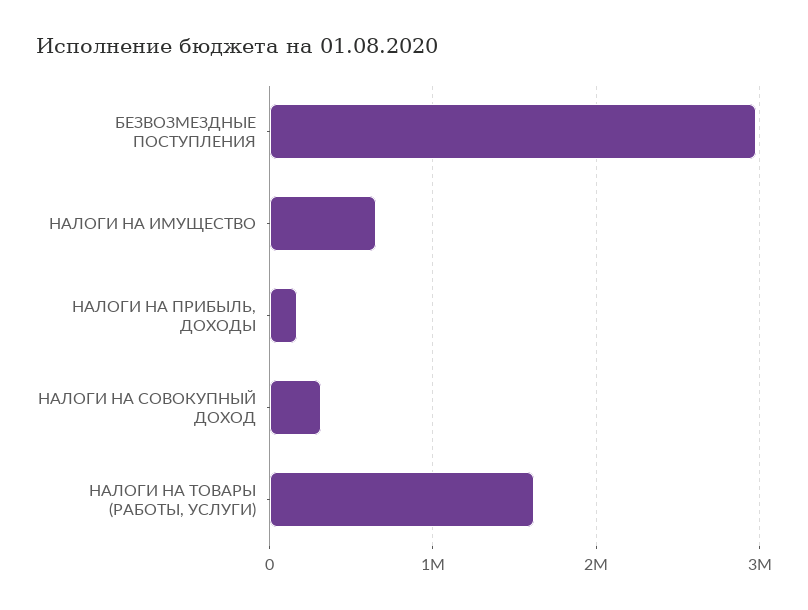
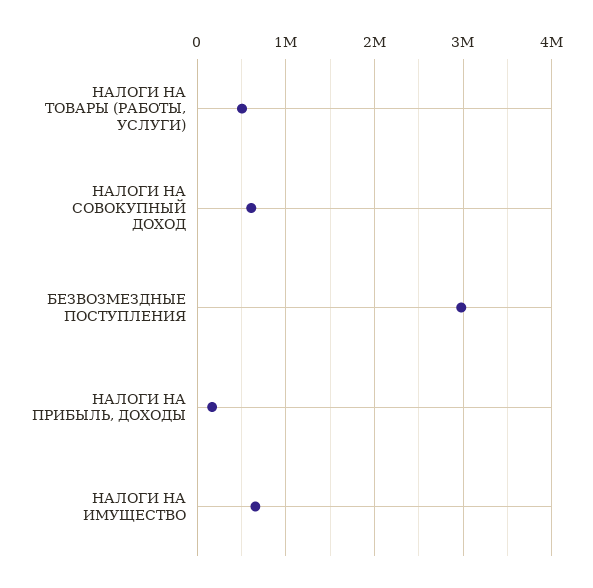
  {
    "БЕЗВОЗМЕЗДНЫЕ ПОСТУПЛЕНИЯ": 3000000,
    "НАЛОГИ НА ИМУЩЕСТВО": 700000,
    "НАЛОГИ НА ПРИБЫЛЬ, ДОХОДЫ": 200000,
-   "НАЛОГИ НА СОВОКУПНЫЙ ДОХОД": 300000,
+   "НАЛОГИ НА СОВОКУПНЫЙ ДОХОД": 600000,
-   "НАЛОГИ НА ТОВАРЫ (РАБОТЫ, УСЛУГИ)": 1600000
+   "НАЛОГИ НА ТОВАРЫ (РАБОТЫ, УСЛУГИ)": 500000
  }

